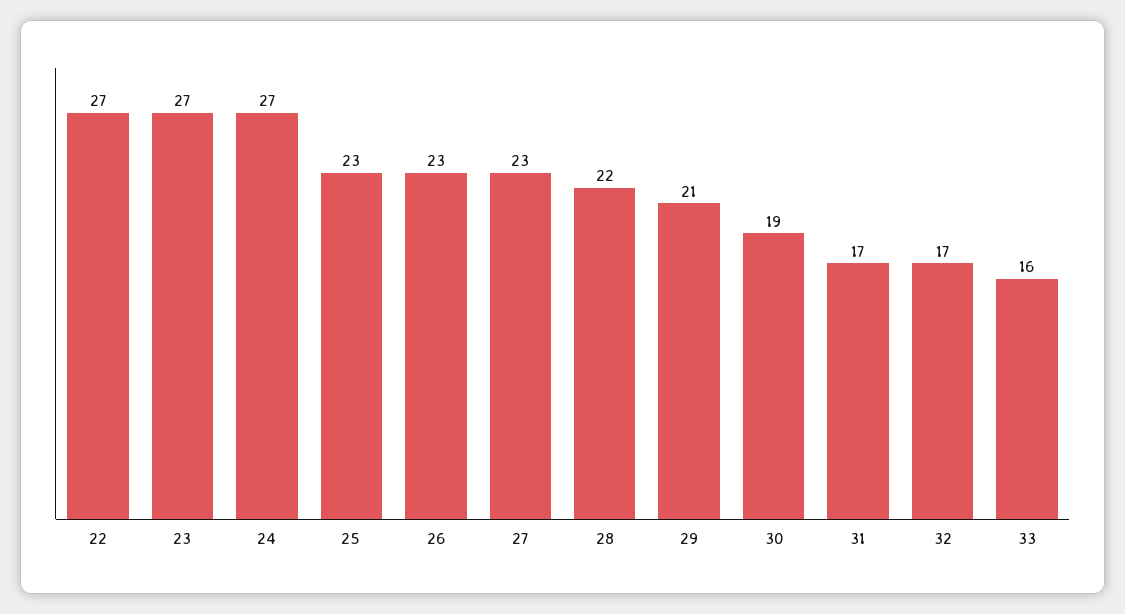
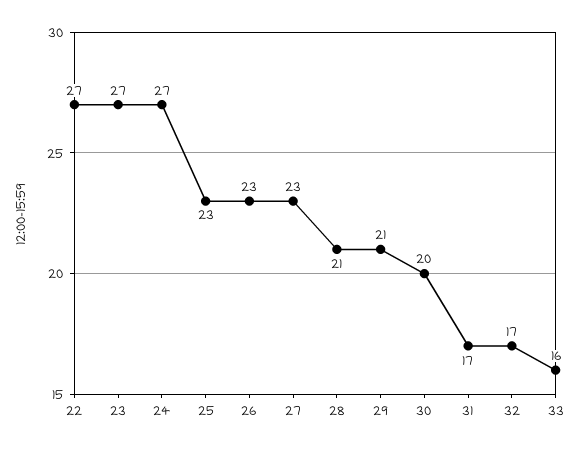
  {
    "22": 27,
    "23": 27,
    "24": 27,
    "25": 23,
    "26": 23,
    "27": 23,
-   "28": 22,
+   "28": 21,
    "29": 21,
-   "30": 19,
+   "30": 20,
    "31": 17,
    "32": 17,
    "33": 16
  }

